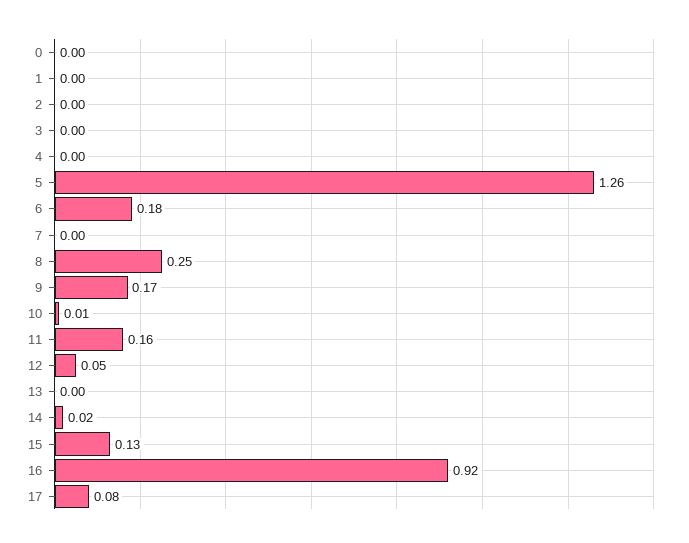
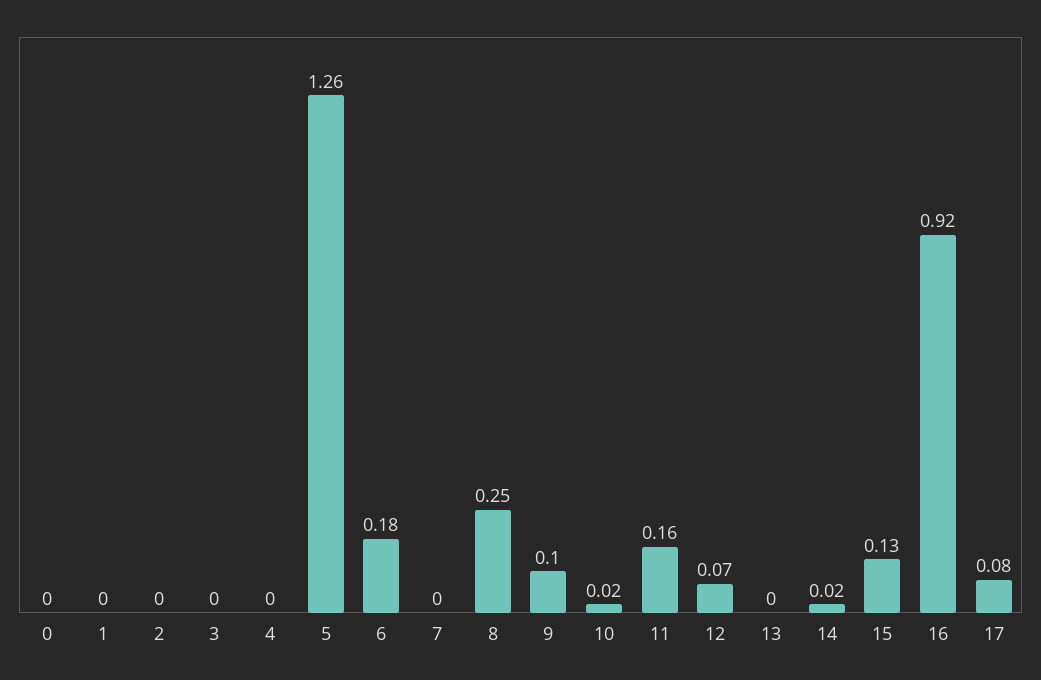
  {
    "0": 0,
    "1": 0,
    "2": 0,
    "3": 0,
    "4": 0,
    "5": 1.26,
    "6": 0.18,
    "7": 0,
    "8": 0.25,
-   "9": 0.17,
+   "9": 0.1,
-   "10": 0.01,
+   "10": 0.02,
    "11": 0.16,
-   "12": 0.05,
+   "12": 0.07,
    "13": 0,
    "14": 0.02,
    "15": 0.13,
    "16": 0.92,
    "17": 0.08
  }

